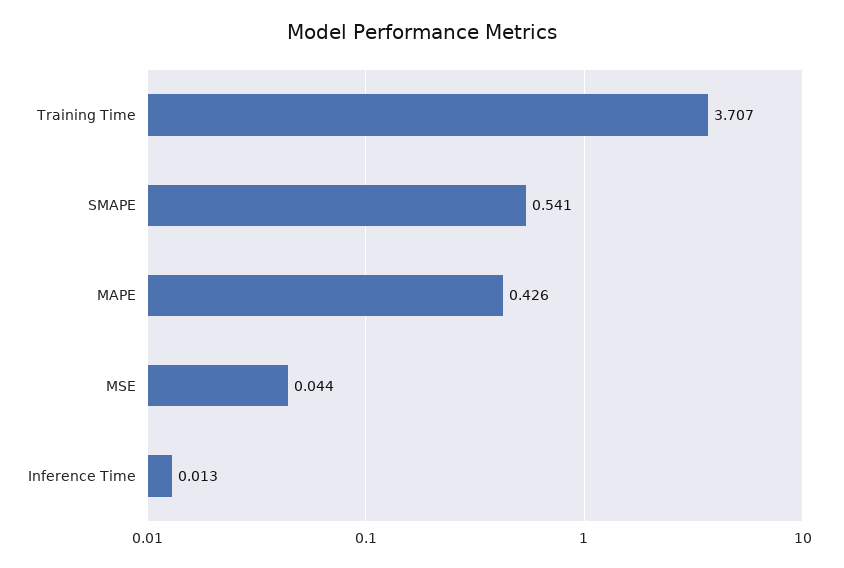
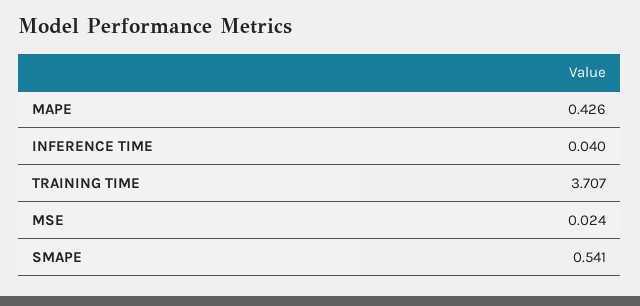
  {
    "Training Time": 3.707,
    "SMAPE": 0.541,
    "MAPE": 0.426,
-   "MSE": 0.044,
+   "MSE": 0.024,
-   "Inference Time": 0.013
+   "Inference Time": 0.04
  }

